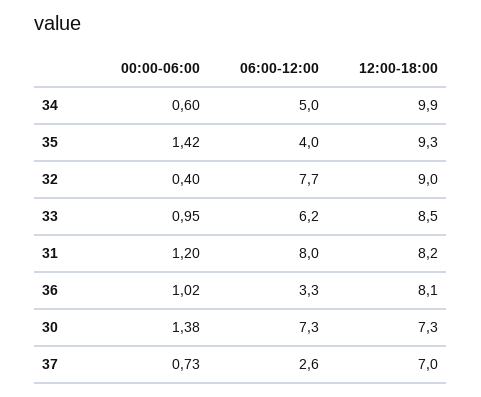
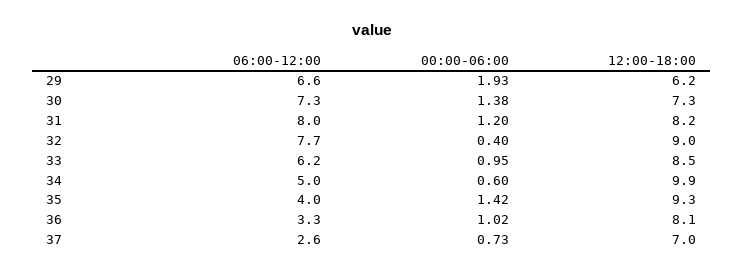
  {
    "00:00-06:00": {
      "34": 0.6,
      "35": 1.42,
      "32": 0.4,
      "33": 0.95,
      "31": 1.2,
      "36": 1.02,
      "30": 1.38,
-     "37": 0.73
+     "37": 0.73,
+     "29": 1.93
    },
    "06:00-12:00": {
      "34": 5,
      "35": 4,
      "32": 7.7,
      "33": 6.2,
      "31": 8,
      "36": 3.3,
      "30": 7.3,
-     "37": 2.6
+     "37": 2.6,
+     "29": 6.6
    },
    "12:00-18:00": {
      "34": 9.9,
      "35": 9.3,
      "32": 9,
      "33": 8.5,
      "31": 8.2,
      "36": 8.1,
      "30": 7.3,
-     "37": 7
+     "37": 7,
+     "29": 6.2
    }
  }

